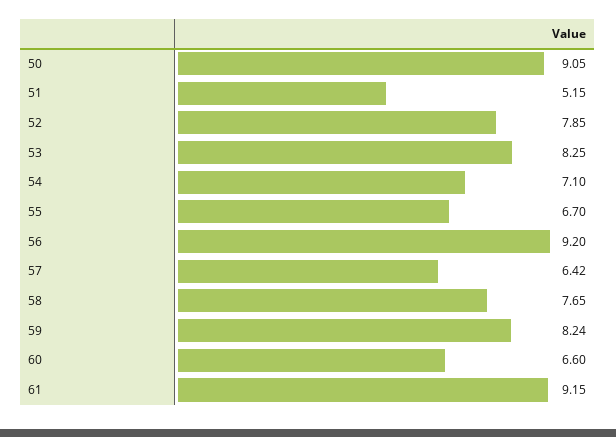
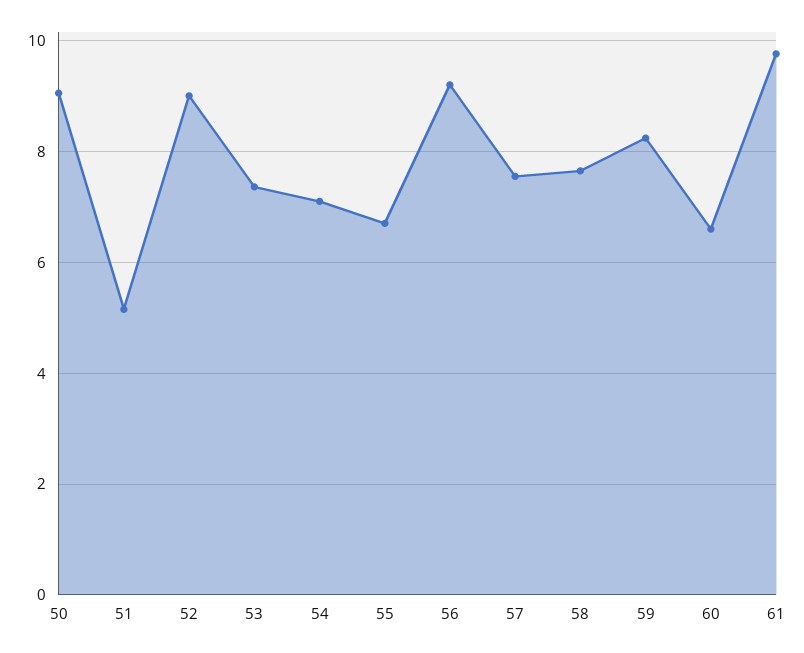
  {
    "50": 9.05,
    "51": 5.15,
-   "52": 7.85,
+   "52": 9,
-   "53": 8.25,
+   "53": 7.4,
    "54": 7.1,
    "55": 6.7,
    "56": 9.2,
-   "57": 6.42,
+   "57": 7.6,
    "58": 7.65,
    "59": 8.24,
    "60": 6.6,
-   "61": 9.15
+   "61": 9.8
  }

